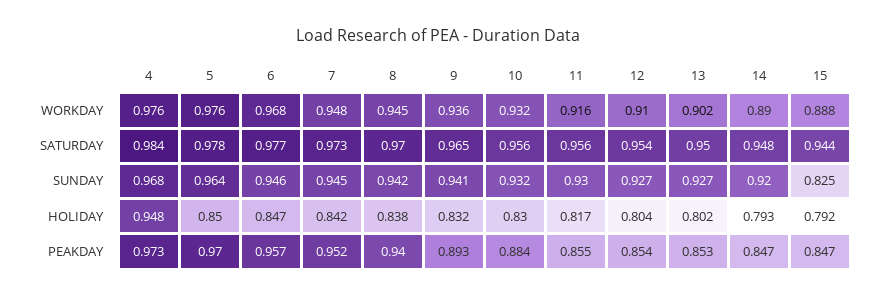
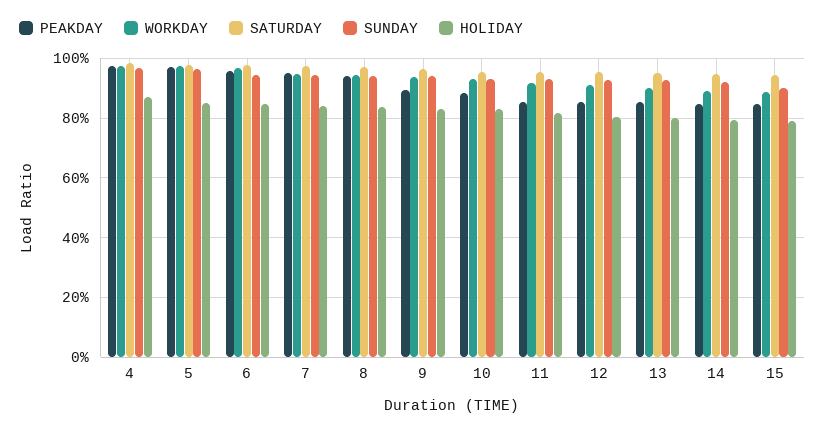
  {
    "WORKDAY": {
      "4": 0.976,
      "5": 0.976,
      "6": 0.968,
      "7": 0.948,
      "8": 0.945,
      "9": 0.936,
      "10": 0.932,
      "11": 0.916,
      "12": 0.91,
      "13": 0.902,
      "14": 0.89,
      "15": 0.888
    },
    "SATURDAY": {
      "4": 0.984,
      "5": 0.978,
      "6": 0.977,
      "7": 0.973,
      "8": 0.97,
      "9": 0.965,
      "10": 0.956,
      "11": 0.956,
      "12": 0.954,
      "13": 0.95,
      "14": 0.948,
      "15": 0.944
    },
    "SUNDAY": {
      "4": 0.968,
      "5": 0.964,
      "6": 0.946,
      "7": 0.945,
      "8": 0.942,
      "9": 0.941,
      "10": 0.932,
      "11": 0.93,
      "12": 0.927,
      "13": 0.927,
      "14": 0.92,
-     "15": 0.825
+     "15": 0.9
    },
    "HOLIDAY": {
-     "4": 0.948,
+     "4": 0.875,
      "5": 0.85,
      "6": 0.847,
      "7": 0.842,
      "8": 0.838,
      "9": 0.832,
      "10": 0.83,
      "11": 0.817,
      "12": 0.804,
      "13": 0.802,
      "14": 0.793,
      "15": 0.792
    },
    "PEAKDAY": {
      "4": 0.973,
      "5": 0.97,
      "6": 0.957,
      "7": 0.952,
      "8": 0.94,
      "9": 0.893,
      "10": 0.884,
      "11": 0.855,
      "12": 0.854,
      "13": 0.853,
      "14": 0.847,
      "15": 0.847
    }
  }

